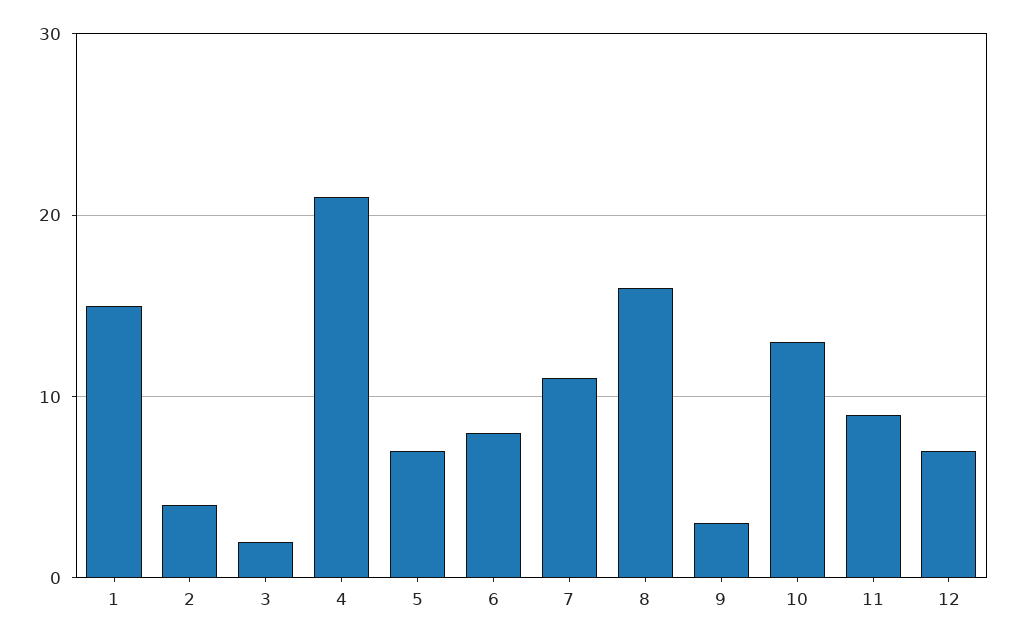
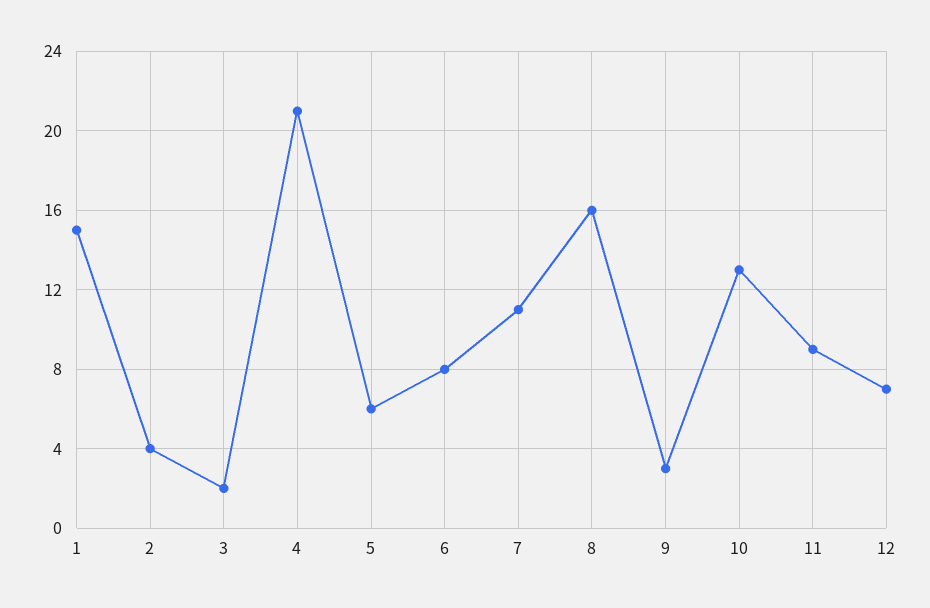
  {
    "1": 15,
    "2": 4,
    "3": 2,
    "4": 21,
-   "5": 7,
+   "5": 6,
    "6": 8,
    "7": 11,
    "8": 16,
    "9": 3,
    "10": 13,
    "11": 9,
    "12": 7
  }

